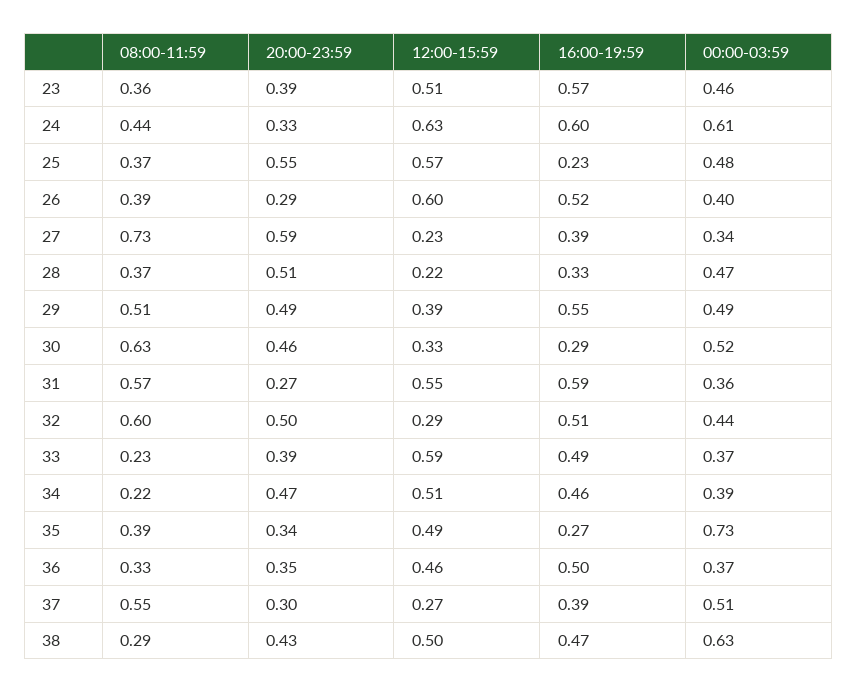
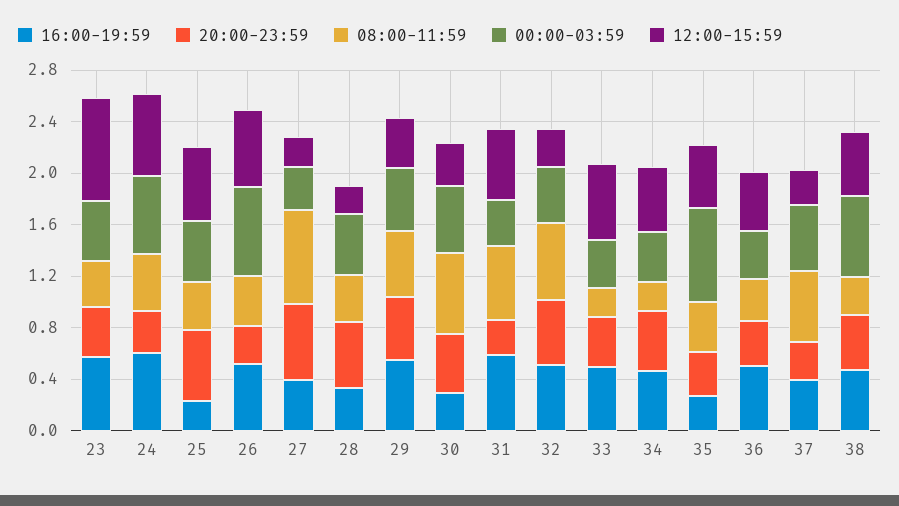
  {
    "08:00-11:59": {
      "23": 0.36,
      "24": 0.44,
      "25": 0.37,
      "26": 0.39,
      "27": 0.73,
      "28": 0.37,
      "29": 0.51,
      "30": 0.63,
      "31": 0.57,
      "32": 0.6,
      "33": 0.23,
      "34": 0.22,
      "35": 0.39,
      "36": 0.33,
      "37": 0.55,
      "38": 0.29
    },
    "20:00-23:59": {
      "23": 0.39,
      "24": 0.33,
      "25": 0.55,
      "26": 0.29,
      "27": 0.59,
      "28": 0.51,
      "29": 0.49,
      "30": 0.46,
      "31": 0.27,
      "32": 0.5,
      "33": 0.39,
      "34": 0.47,
      "35": 0.34,
      "36": 0.35,
      "37": 0.3,
      "38": 0.43
    },
    "12:00-15:59": {
-     "23": 0.51,
+     "23": 0.8,
      "24": 0.63,
      "25": 0.57,
      "26": 0.6,
      "27": 0.23,
      "28": 0.22,
      "29": 0.39,
      "30": 0.33,
      "31": 0.55,
      "32": 0.29,
      "33": 0.59,
      "34": 0.51,
      "35": 0.49,
      "36": 0.46,
      "37": 0.27,
      "38": 0.5
    },
    "16:00-19:59": {
      "23": 0.57,
      "24": 0.6,
      "25": 0.23,
      "26": 0.52,
      "27": 0.39,
      "28": 0.33,
      "29": 0.55,
      "30": 0.29,
      "31": 0.59,
      "32": 0.51,
      "33": 0.49,
      "34": 0.46,
      "35": 0.27,
      "36": 0.5,
      "37": 0.39,
      "38": 0.47
    },
    "00:00-03:59": {
      "23": 0.46,
      "24": 0.61,
      "25": 0.48,
-     "26": 0.4,
+     "26": 0.7,
      "27": 0.34,
      "28": 0.47,
      "29": 0.49,
      "30": 0.52,
      "31": 0.36,
      "32": 0.44,
      "33": 0.37,
      "34": 0.39,
      "35": 0.73,
      "36": 0.37,
      "37": 0.51,
      "38": 0.63
    }
  }

